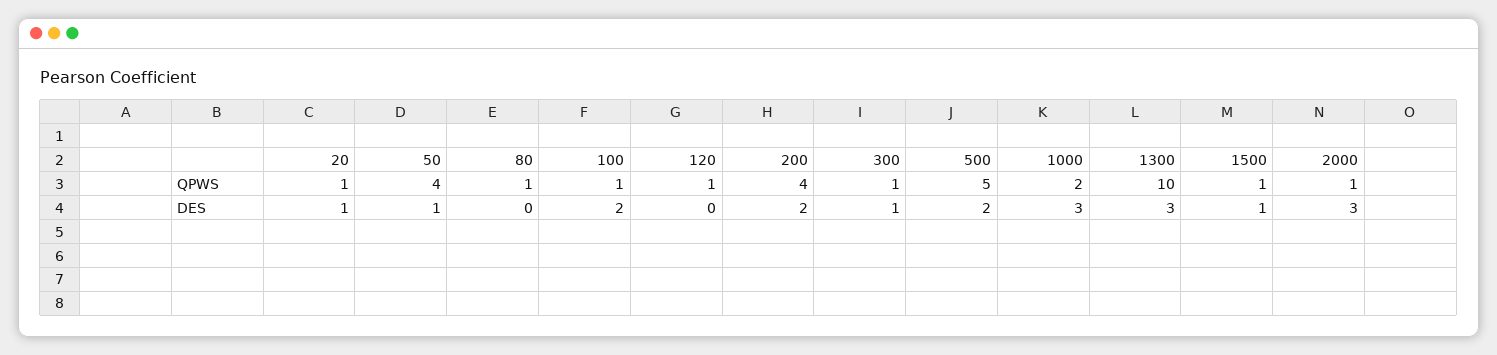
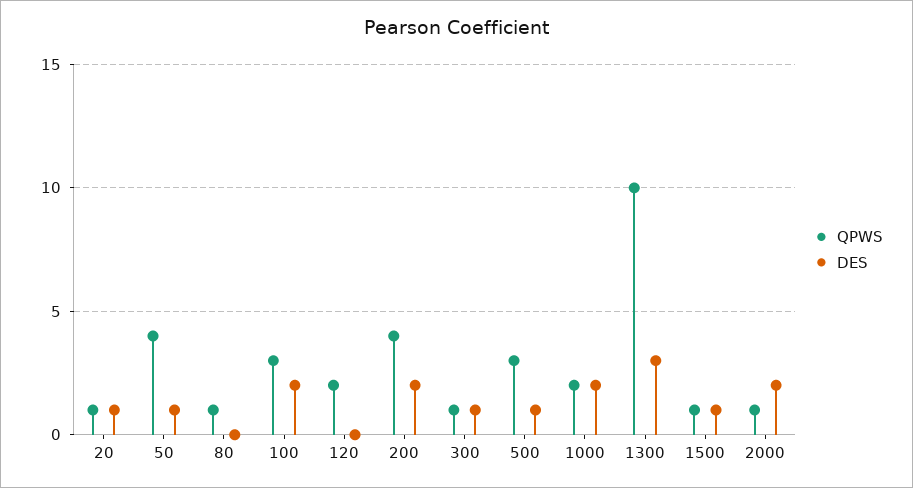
  {
    "QPWS": {
      "20": 1,
      "50": 4,
      "80": 1,
-     "100": 1,
+     "100": 3,
-     "120": 1,
+     "120": 2,
      "200": 4,
      "300": 1,
-     "500": 5,
+     "500": 3,
      "1000": 2,
      "1300": 10,
      "1500": 1,
      "2000": 1
    },
    "DES": {
      "20": 1,
      "50": 1,
      "80": 0,
      "100": 2,
      "120": 0,
      "200": 2,
      "300": 1,
-     "500": 2,
+     "500": 1,
-     "1000": 3,
+     "1000": 2,
      "1300": 3,
      "1500": 1,
-     "2000": 3
+     "2000": 2
    }
  }

